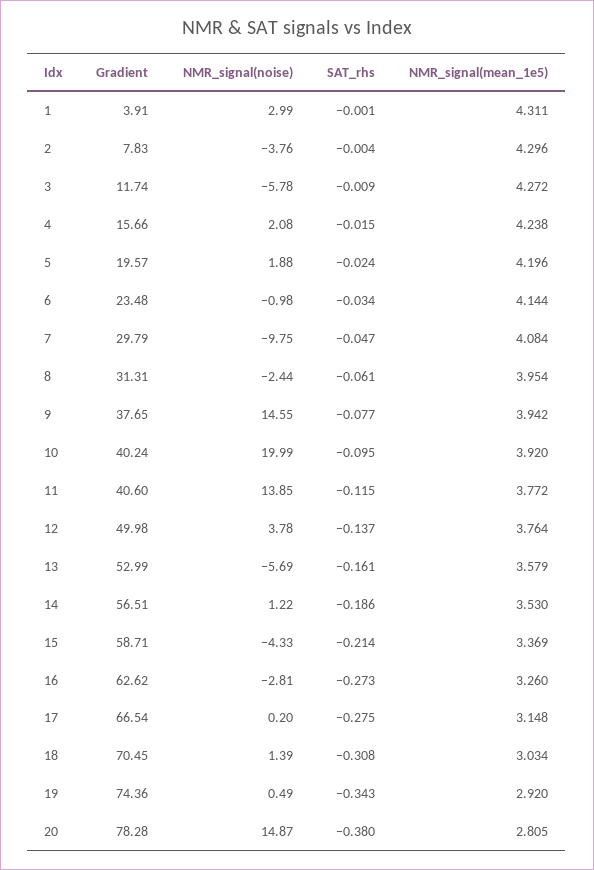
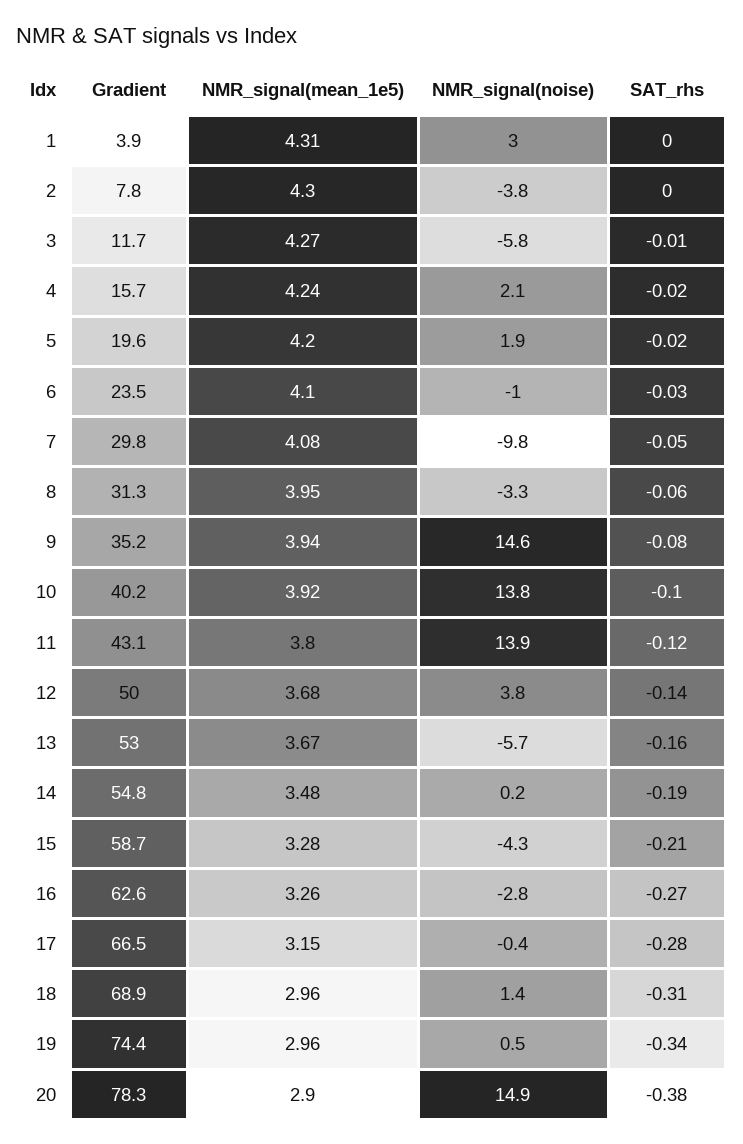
  {
    "Gradient": {
      "1": 3.91,
      "2": 7.83,
      "3": 11.74,
      "4": 15.66,
      "5": 19.57,
      "6": 23.48,
      "7": 29.79,
      "8": 31.31,
-     "9": 37.65,
+     "9": 35.2,
      "10": 40.24,
-     "11": 40.6,
+     "11": 43.1,
      "12": 49.98,
      "13": 52.99,
-     "14": 56.51,
+     "14": 54.8,
      "15": 58.71,
      "16": 62.62,
      "17": 66.54,
-     "18": 70.45,
+     "18": 68.9,
      "19": 74.36,
      "20": 78.28
    },
    "NMR_signal(noise)": {
      "1": 2.99,
      "2": -3.76,
      "3": -5.78,
      "4": 2.08,
      "5": 1.88,
      "6": -0.98,
      "7": -9.75,
-     "8": -2.44,
+     "8": -3.3,
      "9": 14.55,
-     "10": 19.99,
+     "10": 13.8,
      "11": 13.85,
      "12": 3.78,
      "13": -5.69,
-     "14": 1.22,
+     "14": 0.2,
      "15": -4.33,
      "16": -2.81,
-     "17": 0.2,
+     "17": -0.4,
      "18": 1.39,
      "19": 0.49,
      "20": 14.87
    },
    "SAT_rhs": {
      "1": -0.001,
      "2": -0.004,
      "3": -0.009,
      "4": -0.015,
      "5": -0.024,
      "6": -0.034,
      "7": -0.047,
      "8": -0.061,
      "9": -0.077,
      "10": -0.095,
      "11": -0.115,
      "12": -0.137,
      "13": -0.161,
      "14": -0.186,
      "15": -0.214,
      "16": -0.273,
      "17": -0.275,
      "18": -0.308,
      "19": -0.343,
      "20": -0.38
    },
    "NMR_signal(mean_1e5)": {
      "1": 4.311,
      "2": 4.296,
      "3": 4.272,
      "4": 4.238,
      "5": 4.196,
-     "6": 4.144,
+     "6": 4.1,
      "7": 4.084,
      "8": 3.954,
      "9": 3.942,
      "10": 3.92,
-     "11": 3.772,
+     "11": 3.8,
-     "12": 3.764,
+     "12": 3.68,
-     "13": 3.579,
+     "13": 3.67,
-     "14": 3.53,
+     "14": 3.48,
-     "15": 3.369,
+     "15": 3.28,
      "16": 3.26,
      "17": 3.148,
-     "18": 3.034,
+     "18": 2.96,
-     "19": 2.92,
+     "19": 2.96,
-     "20": 2.805
+     "20": 2.9
    }
  }

